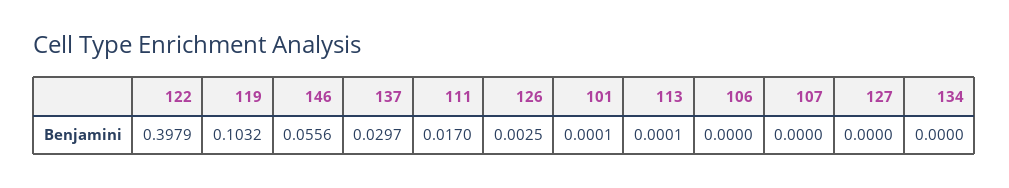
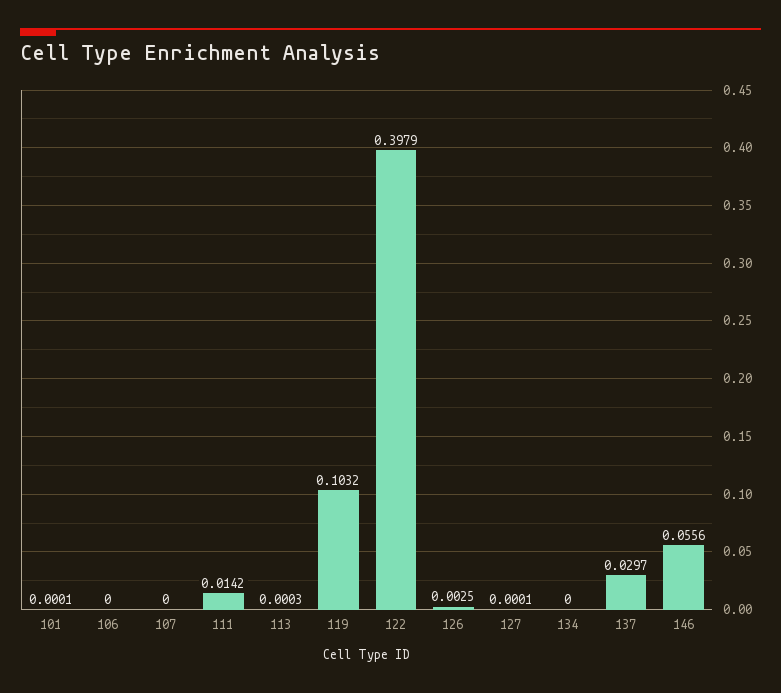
  {
    "122": 0.3979,
    "119": 0.1032,
    "146": 0.0556,
    "137": 0.0297,
-   "111": 0.017,
+   "111": 0.0142,
    "126": 0.0025,
    "101": 0.0001,
-   "113": 0.0001,
+   "113": 0.0003,
    "106": 0,
    "107": 0,
-   "127": 0,
+   "127": 0.0001,
    "134": 0
  }

